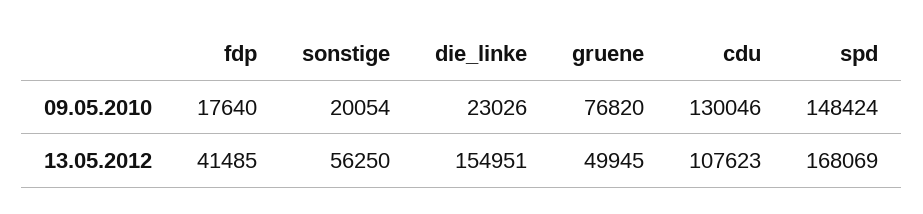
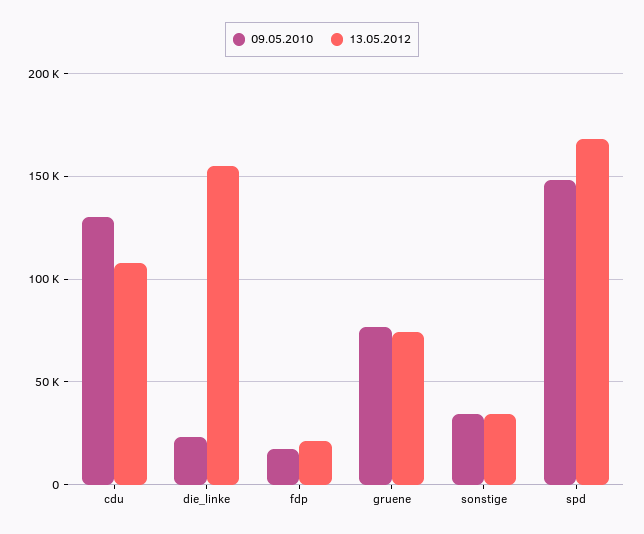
  {
    "09.05.2010": {
      "fdp": 17640,
-     "sonstige": 20054,
+     "sonstige": 35000,
      "die_linke": 23026,
      "gruene": 76820,
      "cdu": 130046,
      "spd": 148424
    },
    "13.05.2012": {
-     "fdp": 41485,
+     "fdp": 20000,
-     "sonstige": 56250,
+     "sonstige": 35000,
      "die_linke": 154951,
-     "gruene": 49945,
+     "gruene": 75000,
      "cdu": 107623,
      "spd": 168069
    }
  }

